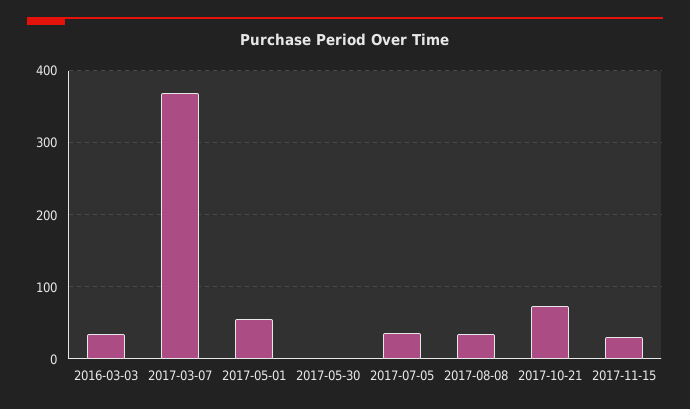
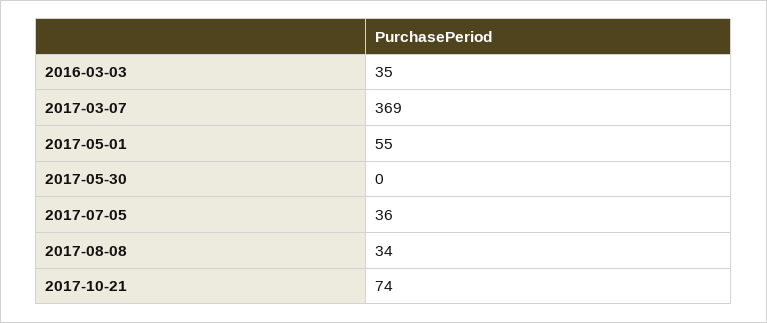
  {
    "2016-03-03": 35,
    "2017-03-07": 369,
    "2017-05-01": 55,
    "2017-05-30": 0,
    "2017-07-05": 36,
    "2017-08-08": 34,
-   "2017-10-21": 74,
+   "2017-10-21": 74
-   "2017-11-15": 30
  }

